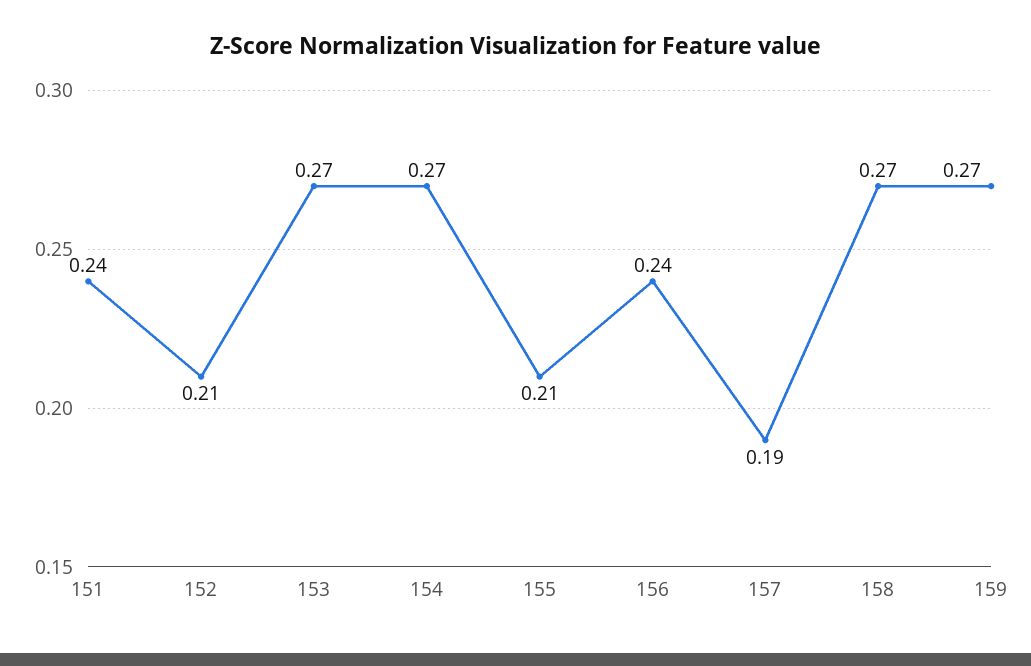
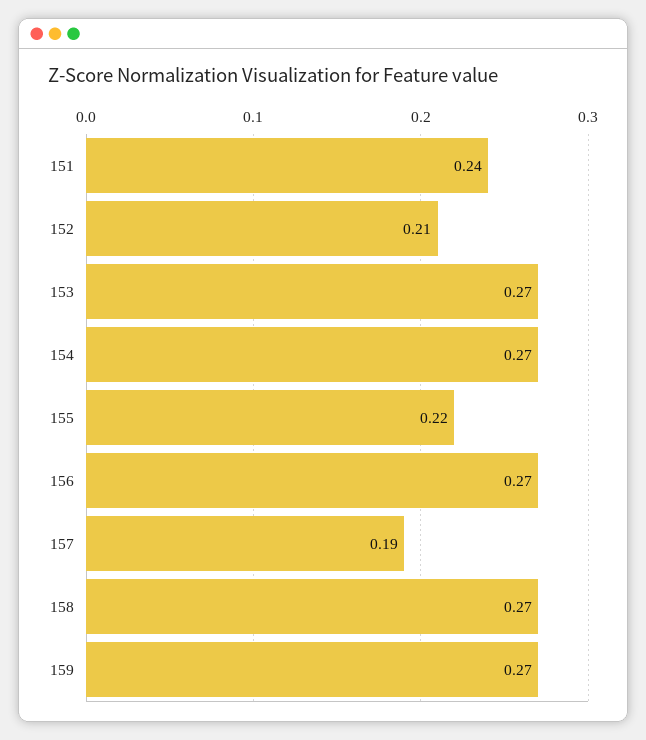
  {
    "151": 0.24,
    "152": 0.21,
    "153": 0.27,
    "154": 0.27,
-   "155": 0.21,
+   "155": 0.22,
-   "156": 0.24,
+   "156": 0.27,
    "157": 0.19,
    "158": 0.27,
    "159": 0.27
  }

